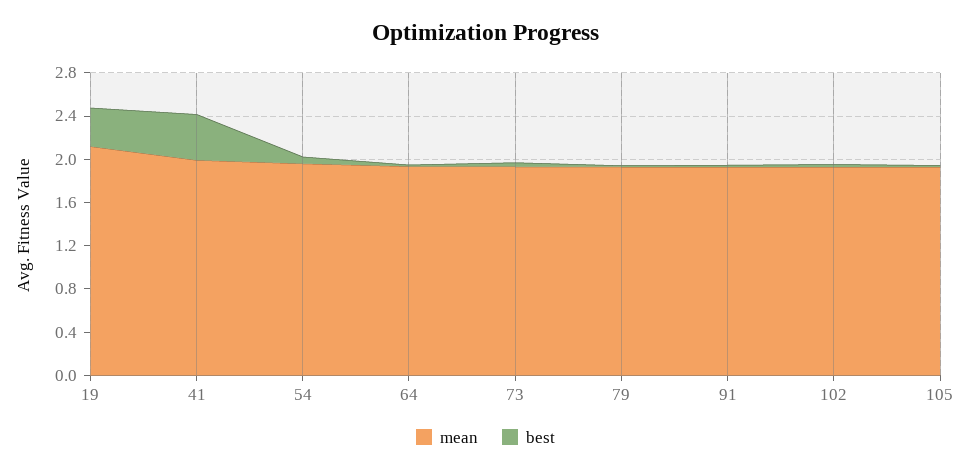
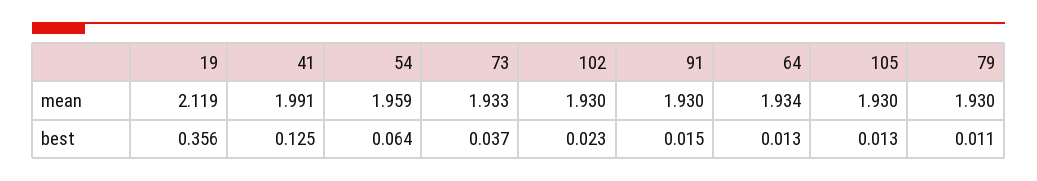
  {
    "mean": {
      "19": 2.119,
      "41": 1.991,
      "54": 1.959,
      "64": 1.934,
      "73": 1.933,
      "79": 1.93,
      "91": 1.93,
      "102": 1.93,
      "105": 1.93
    },
    "best": {
      "19": 0.356,
-     "41": 0.4,
+     "41": 0.125,
      "54": 0.064,
      "64": 0.013,
      "73": 0.037,
      "79": 0.011,
      "91": 0.015,
      "102": 0.023,
      "105": 0.013
    }
  }

